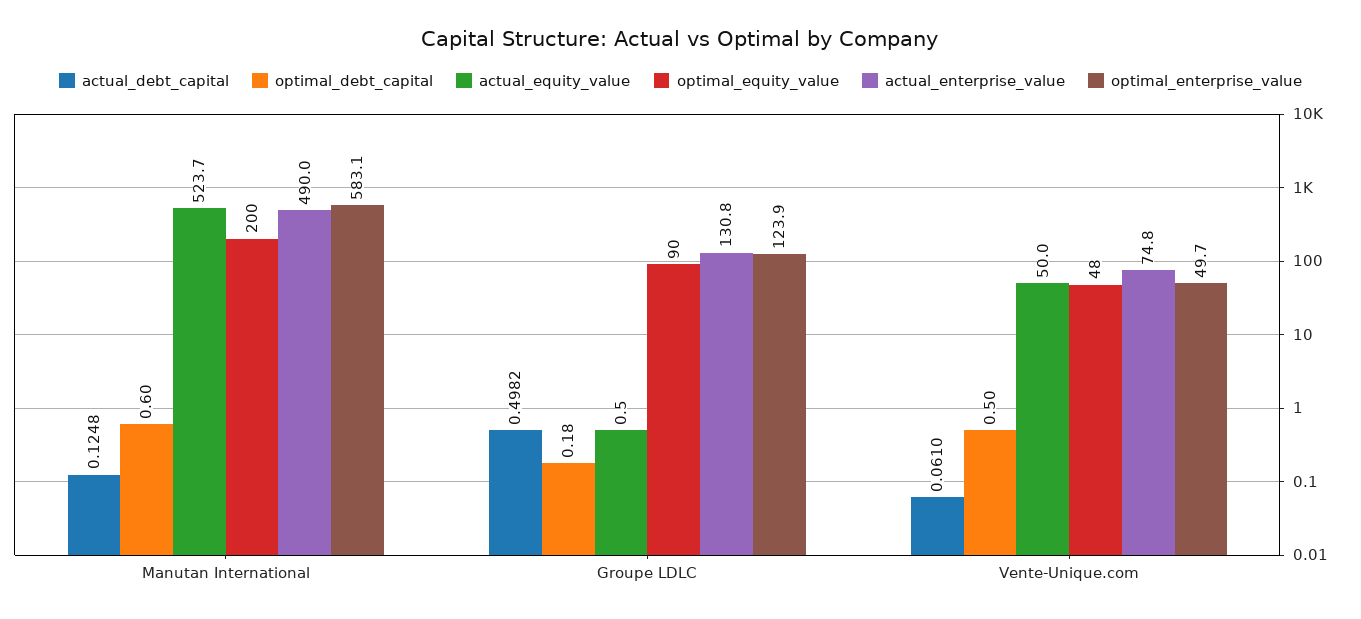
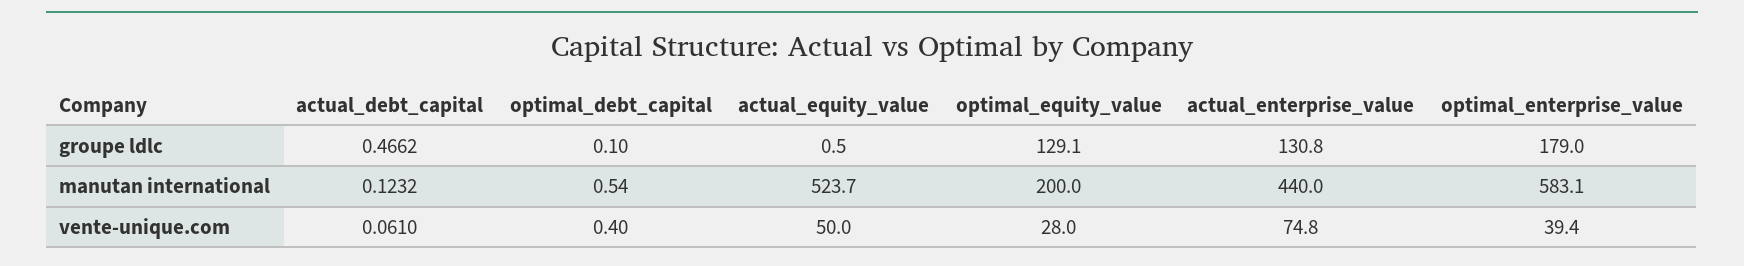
  {
    "actual_debt_capital": {
-     "Manutan International": 0.1248,
+     "Manutan International": 0.1232,
-     "Groupe LDLC": 0.4982,
+     "Groupe LDLC": 0.4662,
      "Vente-Unique.com": 0.061
    },
    "optimal_debt_capital": {
-     "Manutan International": 0.6,
+     "Manutan International": 0.54,
-     "Groupe LDLC": 0.18,
+     "Groupe LDLC": 0.1,
-     "Vente-Unique.com": 0.5
+     "Vente-Unique.com": 0.4
    },
    "actual_equity_value": {
      "Manutan International": 523.7,
      "Groupe LDLC": 0.5,
      "Vente-Unique.com": 50
    },
    "optimal_equity_value": {
      "Manutan International": 200,
-     "Groupe LDLC": 90,
+     "Groupe LDLC": 129.1,
-     "Vente-Unique.com": 48
+     "Vente-Unique.com": 28
    },
    "actual_enterprise_value": {
-     "Manutan International": 490,
+     "Manutan International": 440,
      "Groupe LDLC": 130.8,
      "Vente-Unique.com": 74.8
    },
    "optimal_enterprise_value": {
      "Manutan International": 583.1,
-     "Groupe LDLC": 123.9,
+     "Groupe LDLC": 179,
-     "Vente-Unique.com": 49.7
+     "Vente-Unique.com": 39.4
    }
  }

